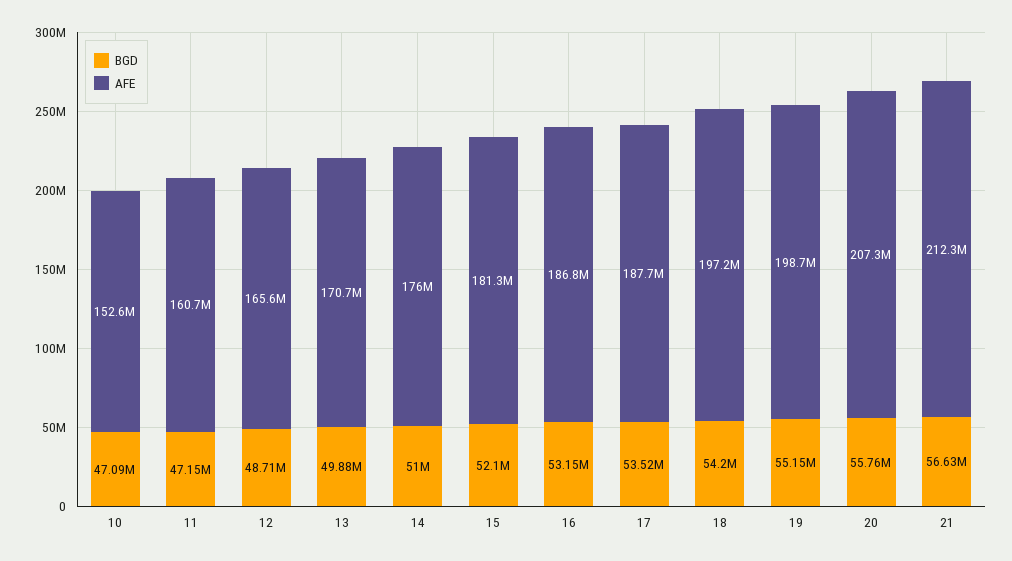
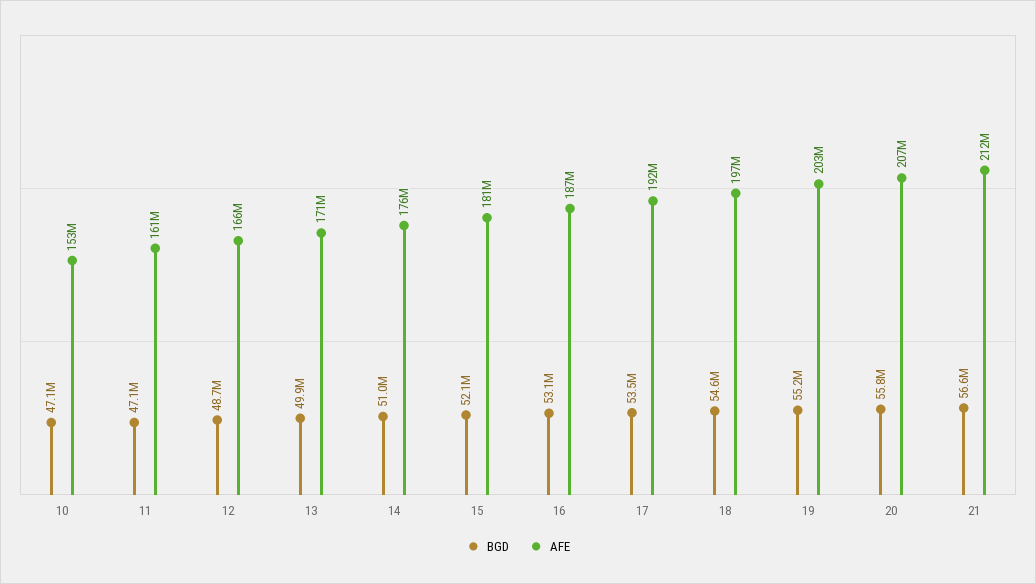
  {
    "BGD": {
      "10": 47090000,
      "11": 47150000,
      "12": 48710000,
      "13": 49880000,
      "14": 51000000,
      "15": 52100000,
      "16": 53150000,
      "17": 53520000,
-     "18": 54200000,
+     "18": 54600000,
      "19": 55150000,
      "20": 55760000,
      "21": 56630000
    },
    "AFE": {
      "10": 152600000,
      "11": 160700000,
      "12": 165600000,
      "13": 170700000,
      "14": 176000000,
      "15": 181300000,
      "16": 186800000,
-     "17": 187700000,
+     "17": 192000000,
      "18": 197200000,
-     "19": 198700000,
+     "19": 203000000,
      "20": 207300000,
      "21": 212300000
    }
  }

